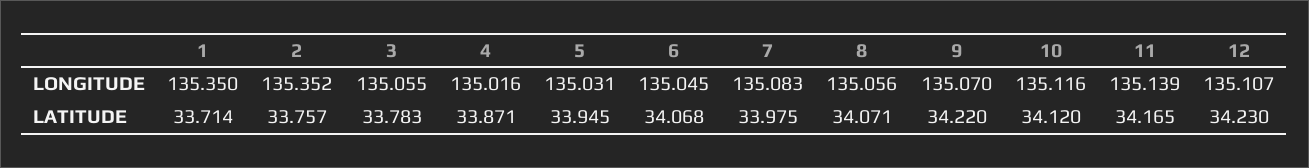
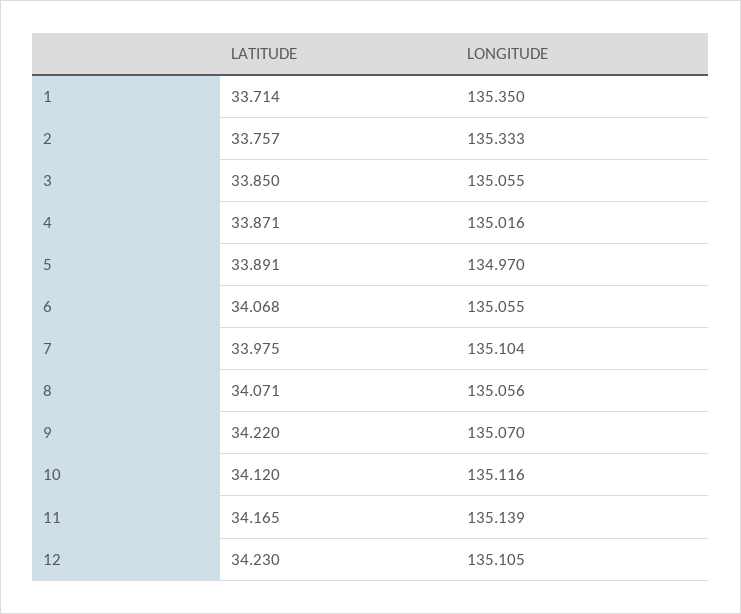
  {
    "1": {
      "LONGITUDE": 135.35,
      "LATITUDE": 33.714
    },
    "2": {
-     "LONGITUDE": 135.352,
+     "LONGITUDE": 135.333,
      "LATITUDE": 33.757
    },
    "3": {
      "LONGITUDE": 135.055,
-     "LATITUDE": 33.783
+     "LATITUDE": 33.85
    },
    "4": {
      "LONGITUDE": 135.016,
      "LATITUDE": 33.871
    },
    "5": {
-     "LONGITUDE": 135.031,
+     "LONGITUDE": 134.97,
-     "LATITUDE": 33.945
+     "LATITUDE": 33.891
    },
    "6": {
-     "LONGITUDE": 135.045,
+     "LONGITUDE": 135.055,
      "LATITUDE": 34.068
    },
    "7": {
-     "LONGITUDE": 135.083,
+     "LONGITUDE": 135.104,
      "LATITUDE": 33.975
    },
    "8": {
      "LONGITUDE": 135.056,
      "LATITUDE": 34.071
    },
    "9": {
      "LONGITUDE": 135.07,
      "LATITUDE": 34.22
    },
    "10": {
      "LONGITUDE": 135.116,
      "LATITUDE": 34.12
    },
    "11": {
      "LONGITUDE": 135.139,
      "LATITUDE": 34.165
    },
    "12": {
-     "LONGITUDE": 135.107,
+     "LONGITUDE": 135.105,
      "LATITUDE": 34.23
    }
  }

